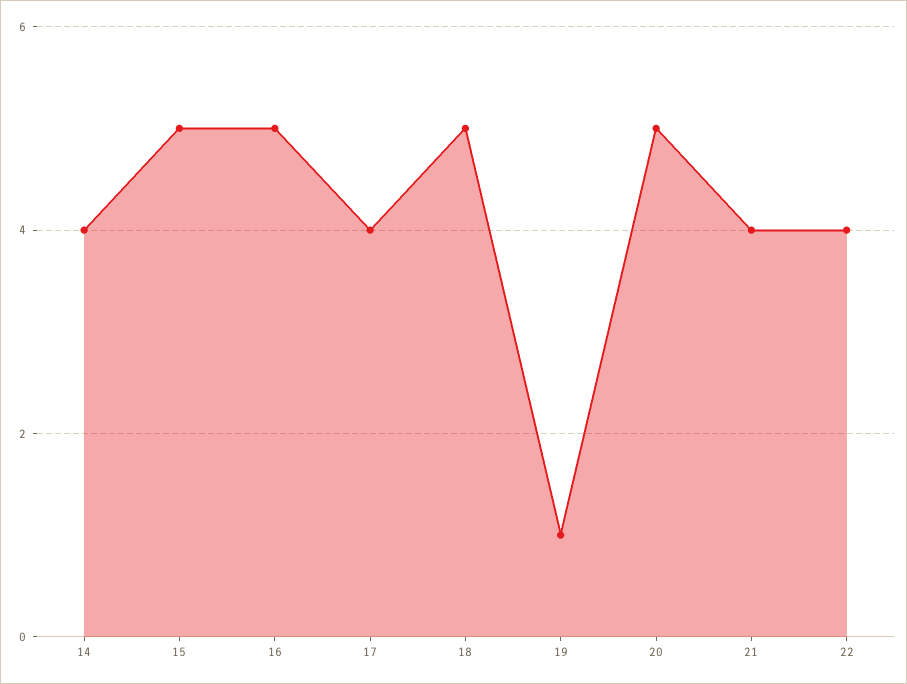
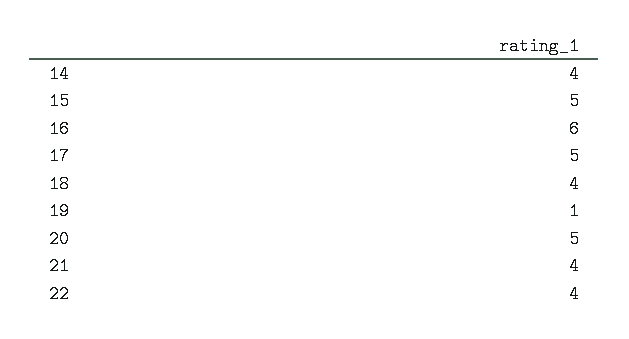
  {
    "14": 4,
    "15": 5,
-   "16": 5,
+   "16": 6,
-   "17": 4,
+   "17": 5,
-   "18": 5,
+   "18": 4,
    "19": 1,
    "20": 5,
    "21": 4,
    "22": 4
  }

